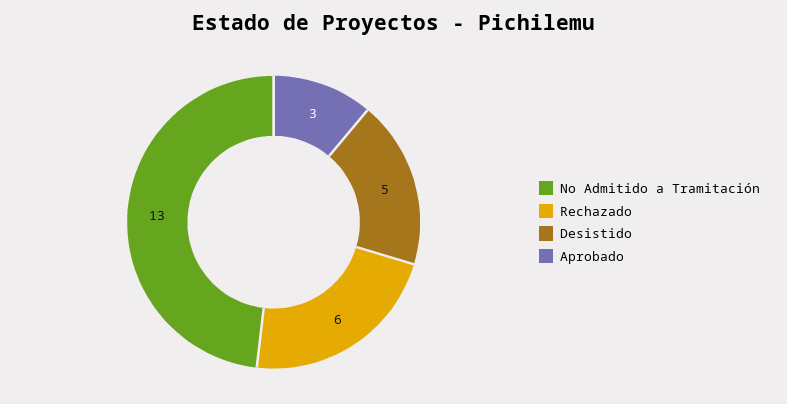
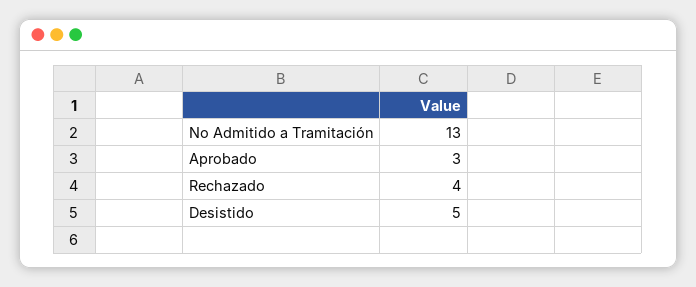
  {
    "No Admitido a Tramitación": 13,
-   "Rechazado": 6,
+   "Rechazado": 4,
    "Desistido": 5,
    "Aprobado": 3
  }

